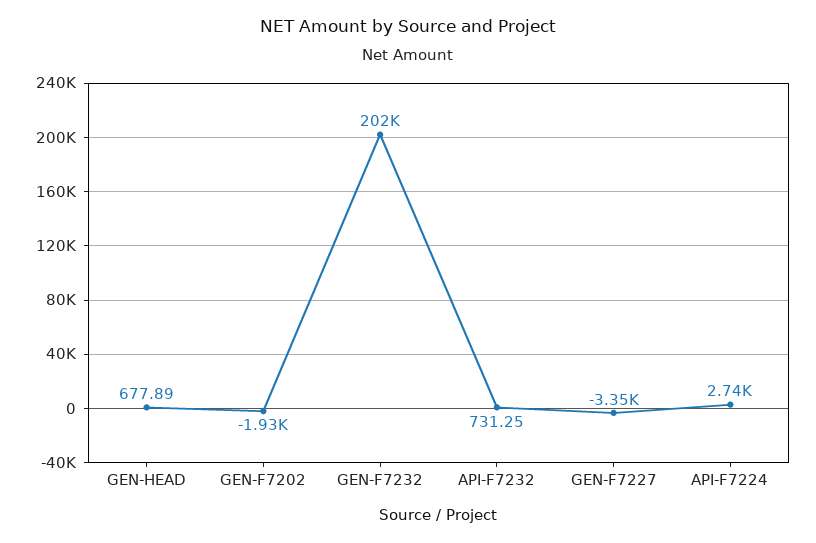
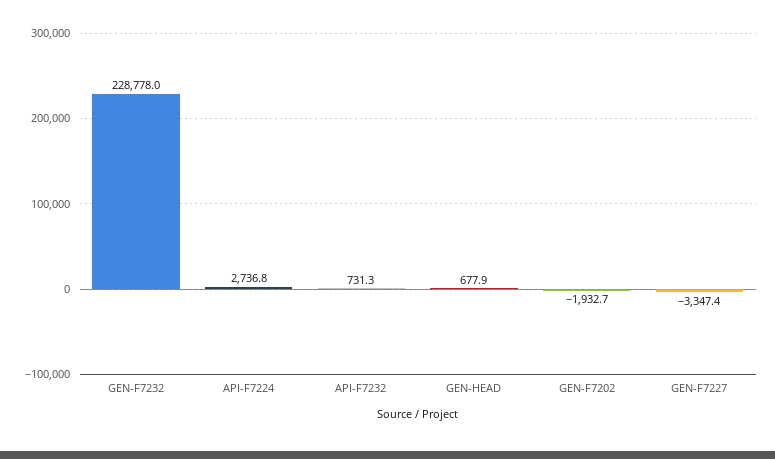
  {
    "GEN-HEAD": 677.89,
    "GEN-F7202": -1932.7,
-   "GEN-F7232": 202000,
+   "GEN-F7232": 228778,
    "API-F7232": 731.25,
    "GEN-F7227": -3347.4,
    "API-F7224": 2736.8
  }

